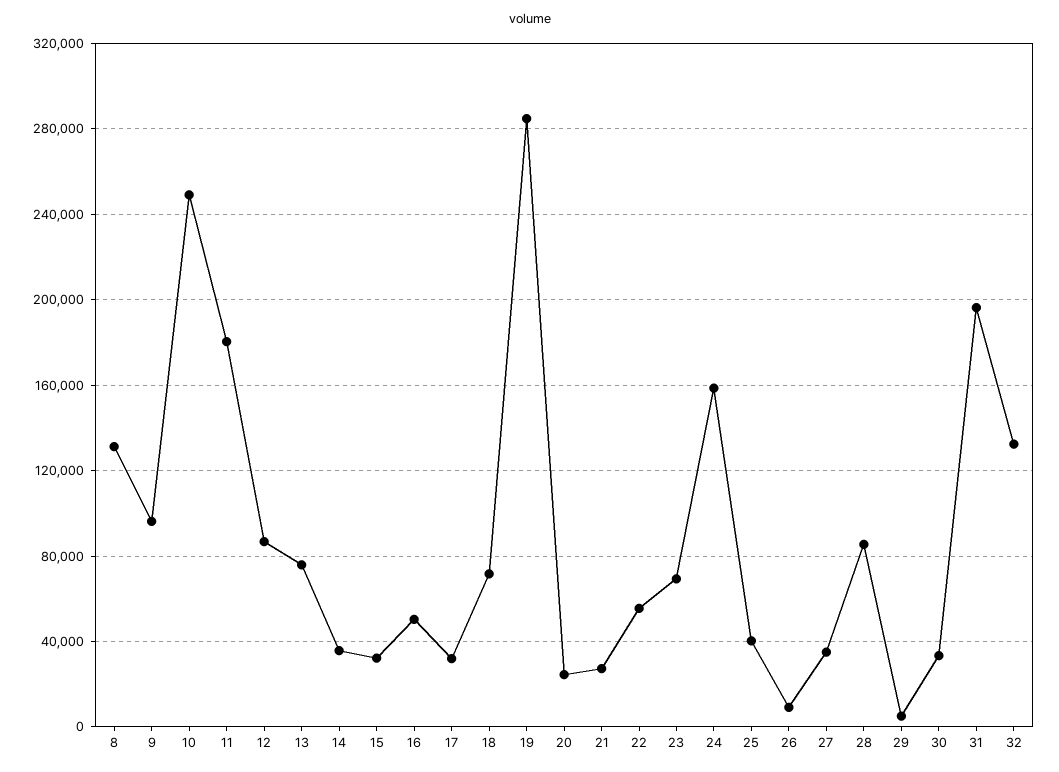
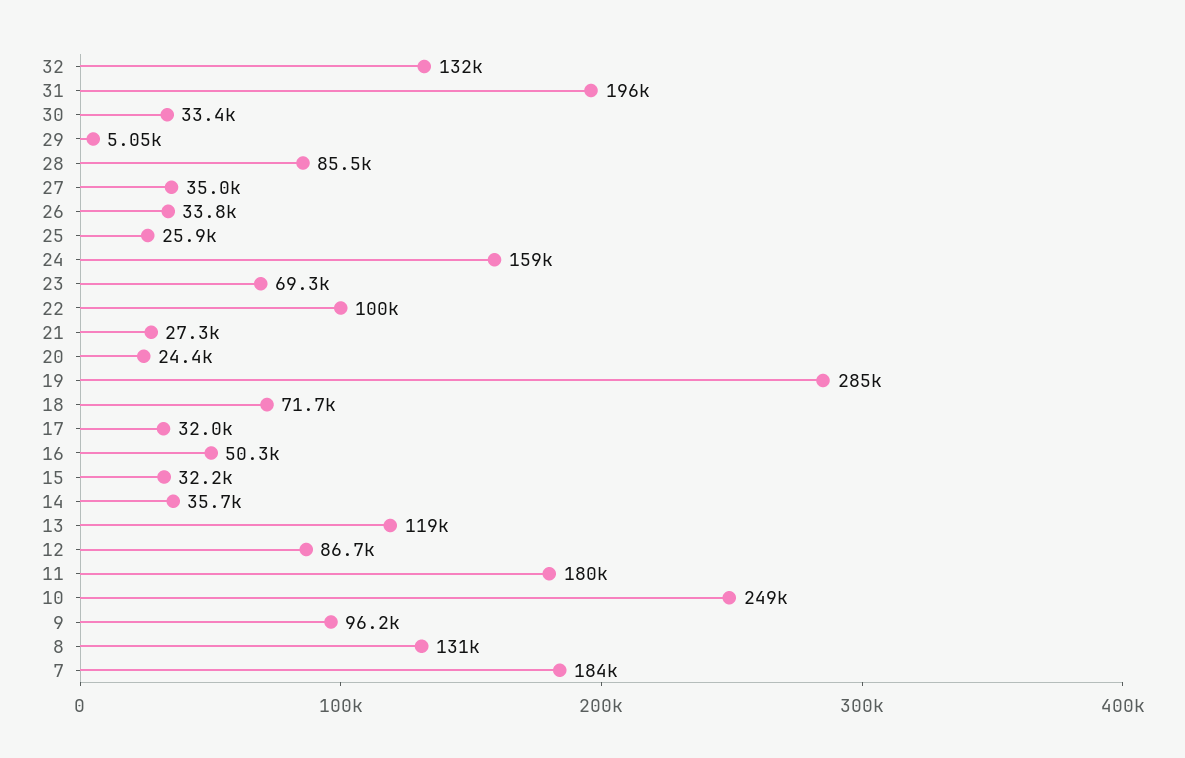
  {
    "8": 131000,
    "9": 96200,
    "10": 249000,
    "11": 180000,
    "12": 86700,
-   "13": 75000,
+   "13": 119000,
    "14": 35700,
    "15": 32200,
    "16": 50300,
    "17": 32000,
    "18": 71700,
    "19": 285000,
    "20": 24400,
    "21": 27300,
-   "22": 55000,
+   "22": 100000,
    "23": 69300,
    "24": 159000,
-   "25": 40000,
+   "25": 25900,
-   "26": 10000,
+   "26": 33800,
    "27": 35000,
    "28": 85500,
    "29": 5050,
    "30": 33400,
    "31": 196000,
-   "32": 132000
+   "32": 132000,
+   "7": 184000
  }

